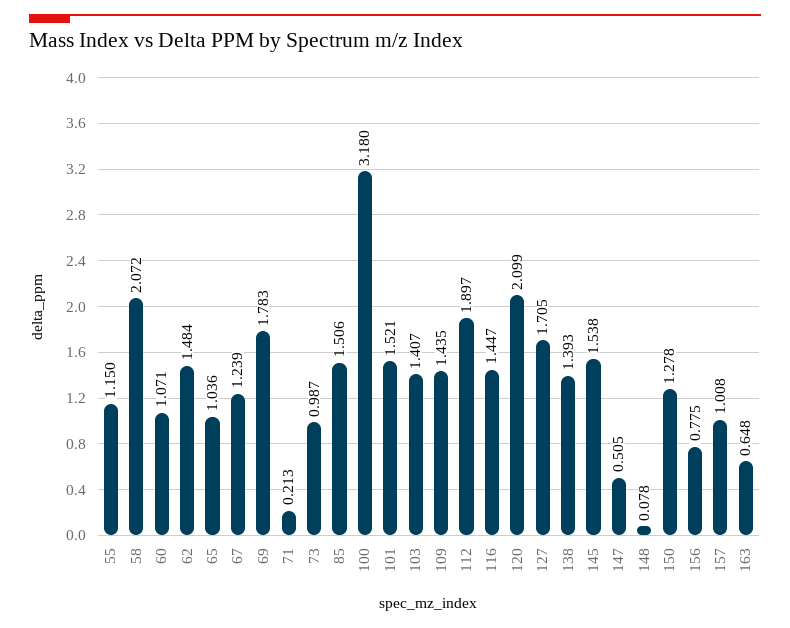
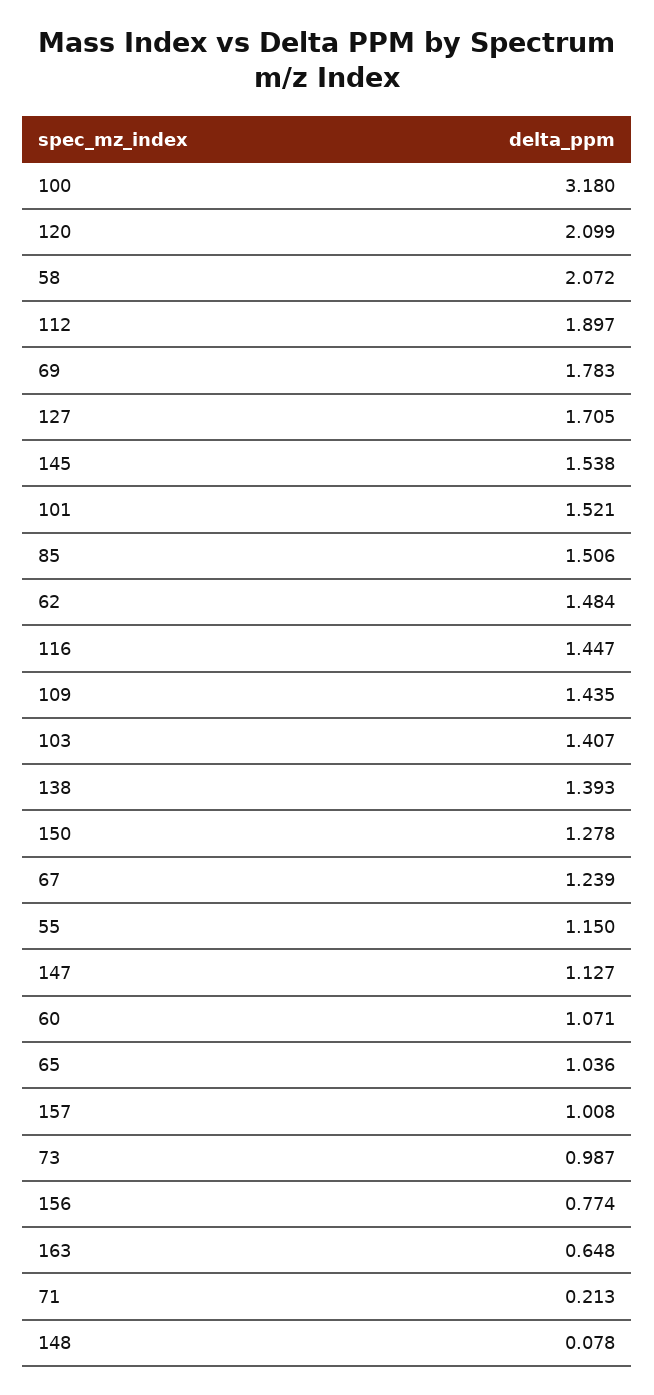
  {
    "55": 1.15,
    "58": 2.072,
    "60": 1.071,
    "62": 1.484,
    "65": 1.036,
    "67": 1.239,
    "69": 1.783,
    "71": 0.213,
    "73": 0.987,
    "85": 1.506,
    "100": 3.18,
    "101": 1.521,
    "103": 1.407,
    "109": 1.435,
    "112": 1.897,
    "116": 1.447,
    "120": 2.099,
    "127": 1.705,
    "138": 1.393,
    "145": 1.538,
-   "147": 0.505,
+   "147": 1.127,
    "148": 0.078,
    "150": 1.278,
-   "156": 0.775,
+   "156": 0.774,
    "157": 1.008,
    "163": 0.648
  }

